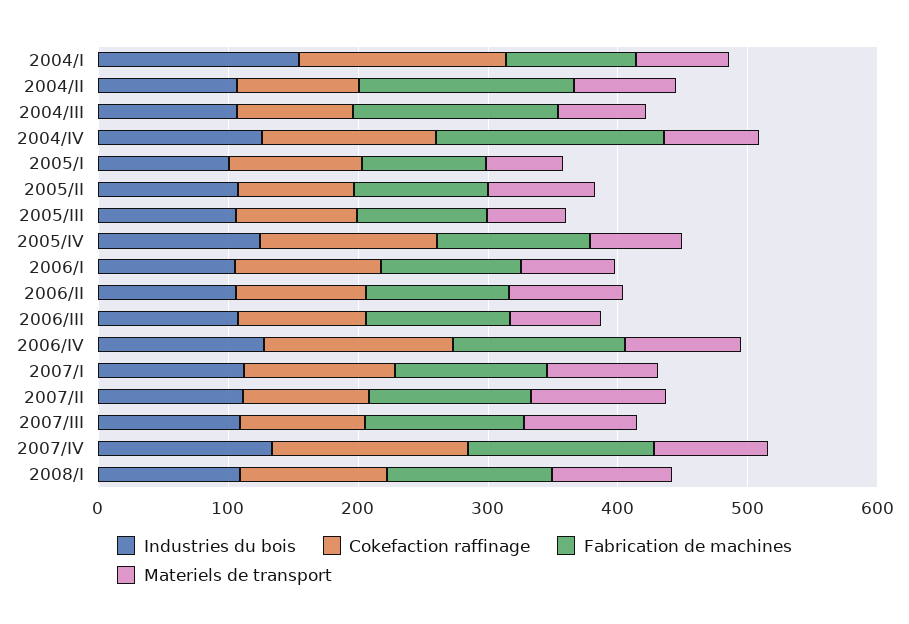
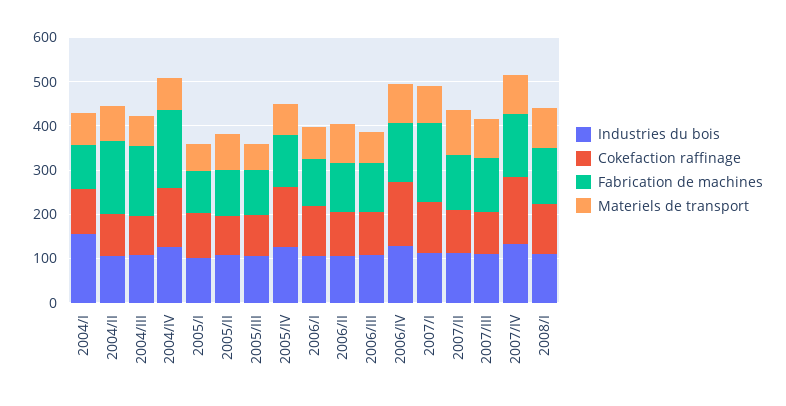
  {
    "Industries du bois": {
      "2004/I": 160,
      "2004/II": 100,
      "2004/III": 100,
      "2004/IV": 120,
      "2005/I": 100,
      "2005/II": 100,
      "2005/III": 100,
      "2005/IV": 120,
      "2006/I": 100,
      "2006/II": 100,
      "2006/III": 100,
      "2006/IV": 120,
      "2007/I": 120,
      "2007/II": 120,
      "2007/III": 100,
      "2007/IV": 140,
      "2008/I": 100
    },
    "Cokefaction raffinage": {
-     "2004/I": 160,
+     "2004/I": 100,
      "2004/II": 100,
      "2004/III": 80,
      "2004/IV": 140,
      "2005/I": 100,
      "2005/II": 80,
      "2005/III": 100,
      "2005/IV": 140,
      "2006/I": 120,
      "2006/II": 100,
      "2006/III": 100,
      "2006/IV": 140,
      "2007/I": 120,
      "2007/II": 100,
      "2007/III": 100,
      "2007/IV": 160,
      "2008/I": 120
    },
    "Fabrication de machines": {
      "2004/I": 100,
      "2004/II": 160,
      "2004/III": 160,
      "2004/IV": 180,
      "2005/I": 100,
      "2005/II": 100,
      "2005/III": 100,
      "2005/IV": 120,
      "2006/I": 100,
      "2006/II": 120,
      "2006/III": 120,
      "2006/IV": 140,
-     "2007/I": 120,
+     "2007/I": 180,
      "2007/II": 120,
      "2007/III": 120,
      "2007/IV": 140,
      "2008/I": 120
    },
    "Materiels de transport": {
      "2004/I": 80,
      "2004/II": 80,
      "2004/III": 60,
      "2004/IV": 80,
      "2005/I": 60,
      "2005/II": 80,
      "2005/III": 60,
      "2005/IV": 80,
      "2006/I": 80,
      "2006/II": 80,
      "2006/III": 80,
      "2006/IV": 80,
      "2007/I": 80,
      "2007/II": 100,
      "2007/III": 80,
      "2007/IV": 80,
      "2008/I": 100
    }
  }

